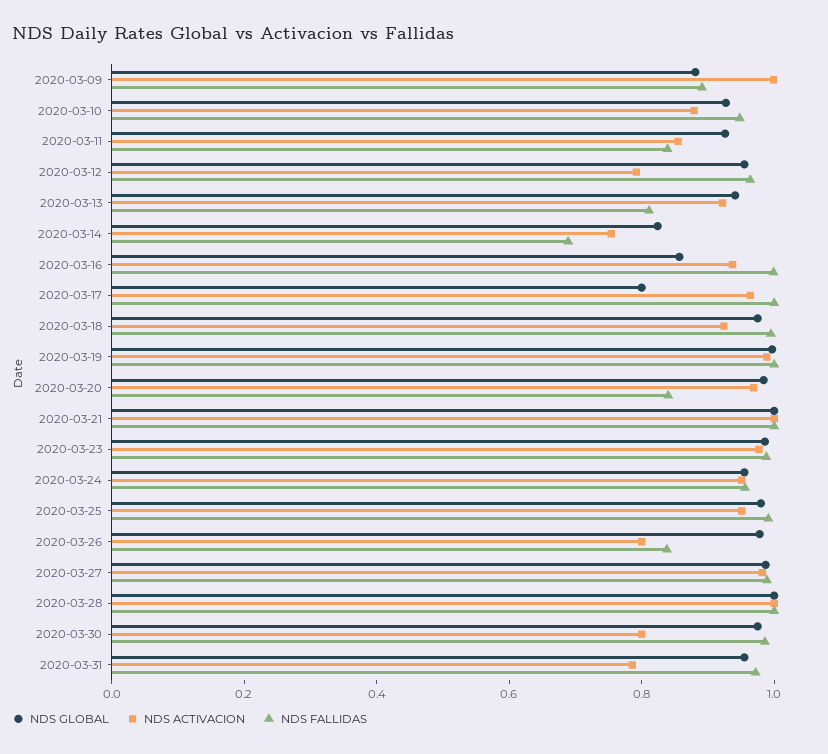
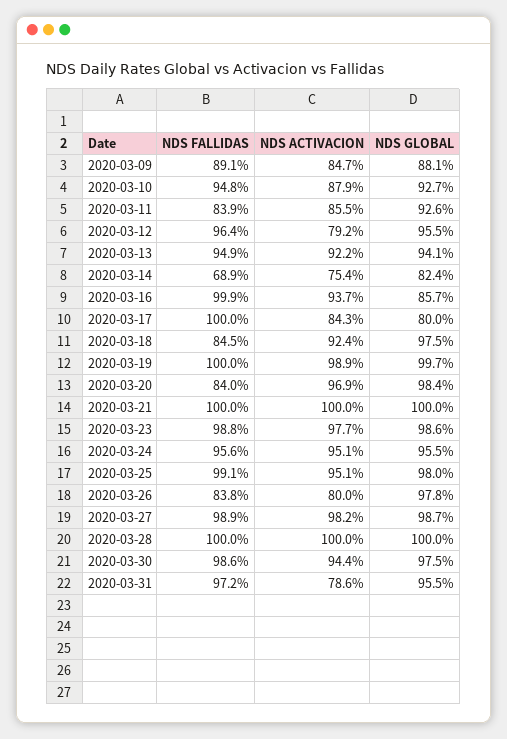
  {
    "NDS GLOBAL": {
      "2020-03-09": 0.881,
      "2020-03-10": 0.927,
      "2020-03-11": 0.926,
      "2020-03-12": 0.955,
      "2020-03-13": 0.941,
      "2020-03-14": 0.824,
      "2020-03-16": 0.857,
      "2020-03-17": 0.8,
      "2020-03-18": 0.975,
      "2020-03-19": 0.997,
      "2020-03-20": 0.984,
      "2020-03-21": 1,
      "2020-03-23": 0.986,
      "2020-03-24": 0.955,
      "2020-03-25": 0.98,
      "2020-03-26": 0.978,
      "2020-03-27": 0.987,
      "2020-03-28": 1,
      "2020-03-30": 0.975,
      "2020-03-31": 0.955
    },
    "NDS ACTIVACION": {
-     "2020-03-09": 1,
+     "2020-03-09": 0.847,
      "2020-03-10": 0.879,
      "2020-03-11": 0.855,
      "2020-03-12": 0.792,
      "2020-03-13": 0.922,
      "2020-03-14": 0.754,
      "2020-03-16": 0.937,
-     "2020-03-17": 0.95,
+     "2020-03-17": 0.843,
      "2020-03-18": 0.924,
      "2020-03-19": 0.989,
      "2020-03-20": 0.969,
      "2020-03-21": 1,
      "2020-03-23": 0.977,
      "2020-03-24": 0.951,
      "2020-03-25": 0.951,
      "2020-03-26": 0.8,
      "2020-03-27": 0.982,
      "2020-03-28": 1,
-     "2020-03-30": 0.8,
+     "2020-03-30": 0.944,
      "2020-03-31": 0.786
    },
    "NDS FALLIDAS": {
      "2020-03-09": 0.891,
      "2020-03-10": 0.948,
      "2020-03-11": 0.839,
      "2020-03-12": 0.964,
-     "2020-03-13": 0.8,
+     "2020-03-13": 0.949,
      "2020-03-14": 0.689,
      "2020-03-16": 0.999,
      "2020-03-17": 1,
-     "2020-03-18": 1,
+     "2020-03-18": 0.845,
      "2020-03-19": 1,
      "2020-03-20": 0.84,
      "2020-03-21": 1,
      "2020-03-23": 0.988,
      "2020-03-24": 0.956,
      "2020-03-25": 0.991,
      "2020-03-26": 0.838,
      "2020-03-27": 0.989,
      "2020-03-28": 1,
      "2020-03-30": 0.986,
      "2020-03-31": 0.972
    }
  }

